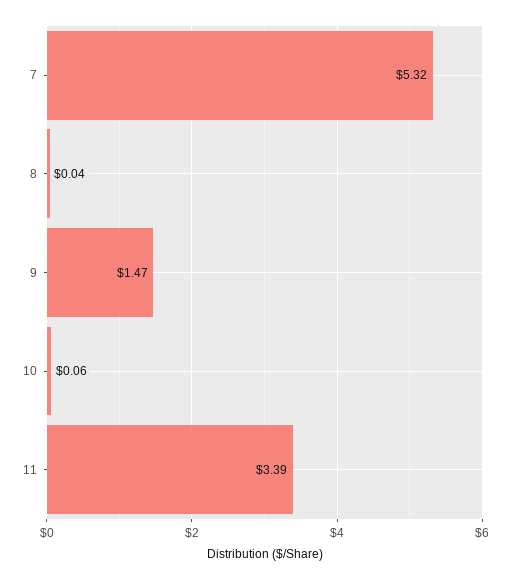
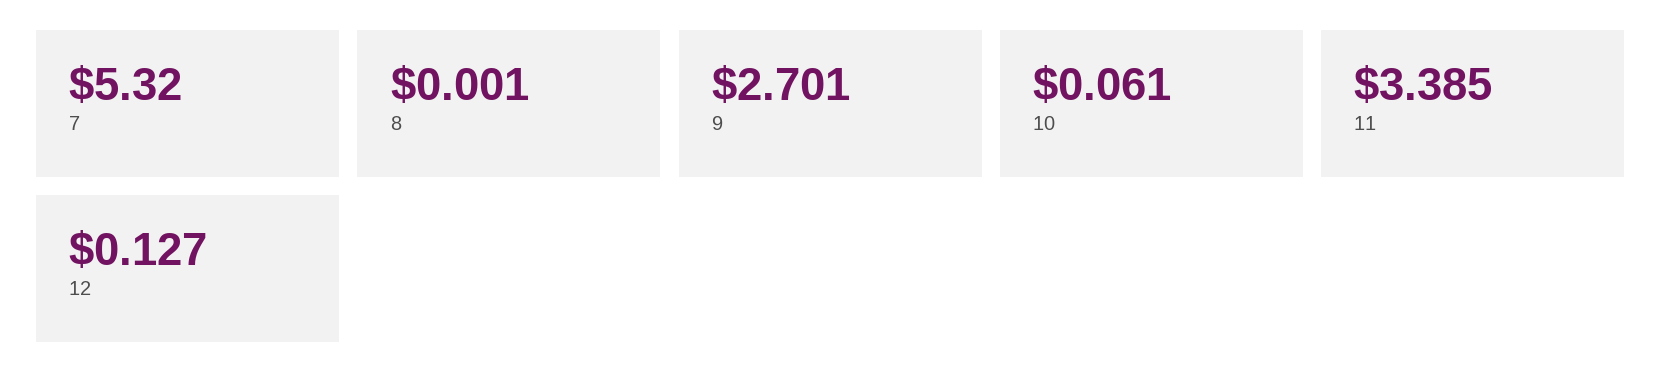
  {
    "7": 5.32,
-   "8": 0.04,
+   "8": 0.001,
-   "9": 1.47,
+   "9": 2.701,
    "10": 0.061,
-   "11": 3.385
+   "11": 3.385,
+   "12": 0.127
  }

